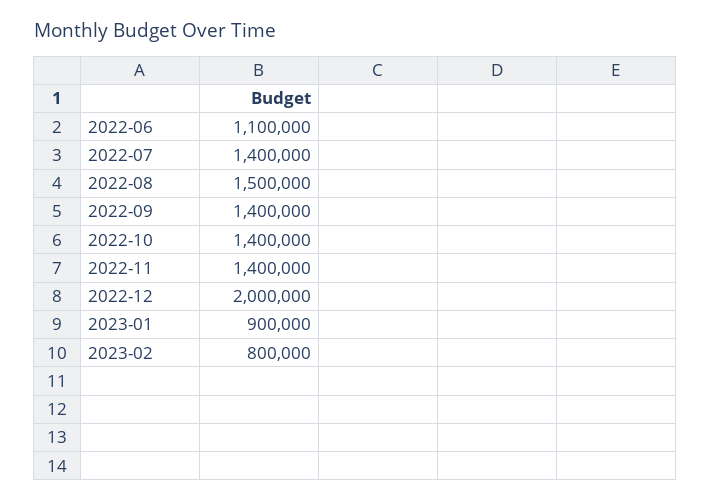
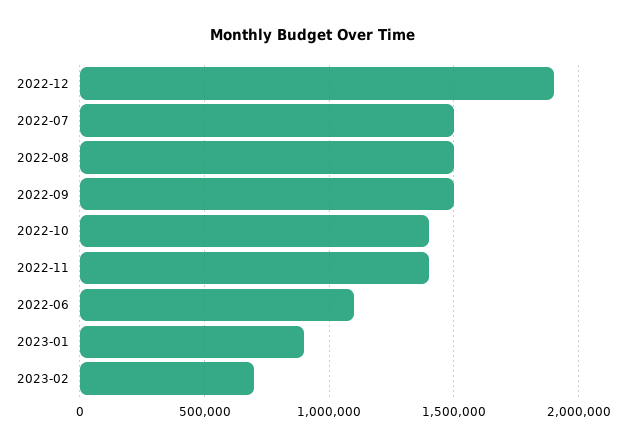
  {
    "2022-06": 1100000,
-   "2022-07": 1400000,
+   "2022-07": 1500000,
    "2022-08": 1500000,
-   "2022-09": 1400000,
+   "2022-09": 1500000,
    "2022-10": 1400000,
    "2022-11": 1400000,
-   "2022-12": 2000000,
+   "2022-12": 1900000,
    "2023-01": 900000,
-   "2023-02": 800000
+   "2023-02": 700000
  }

